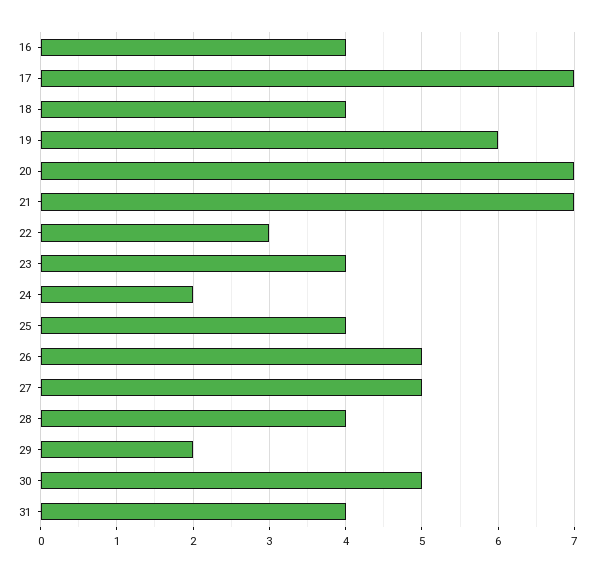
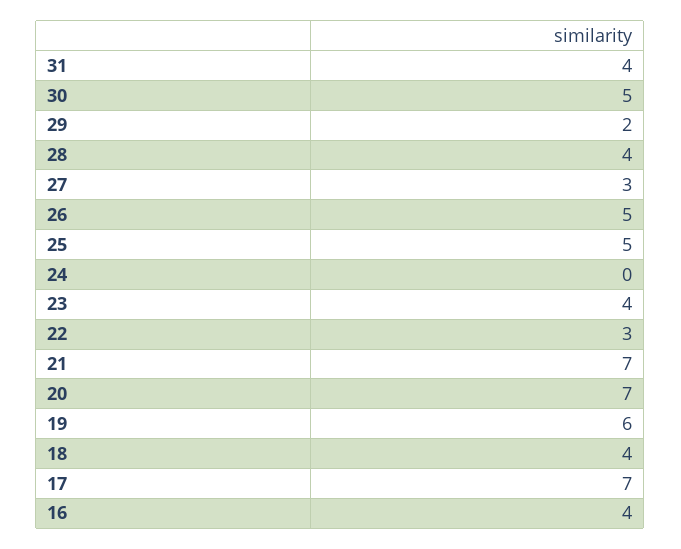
  {
    "16": 4,
    "17": 7,
    "18": 4,
    "19": 6,
    "20": 7,
    "21": 7,
    "22": 3,
    "23": 4,
-   "24": 2,
+   "24": 0,
-   "25": 4,
+   "25": 5,
    "26": 5,
-   "27": 5,
+   "27": 3,
    "28": 4,
    "29": 2,
    "30": 5,
    "31": 4
  }

